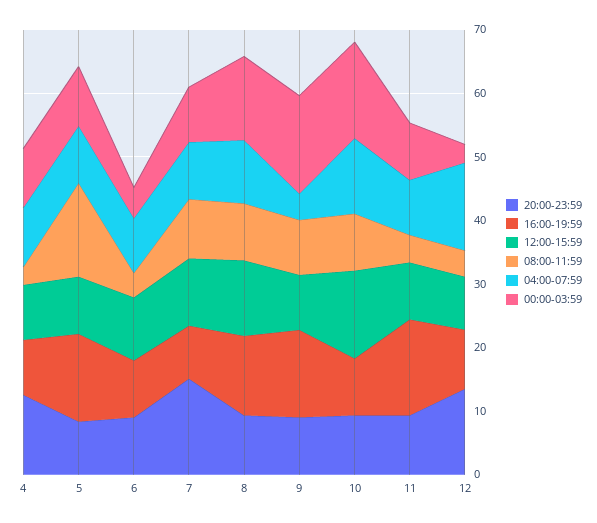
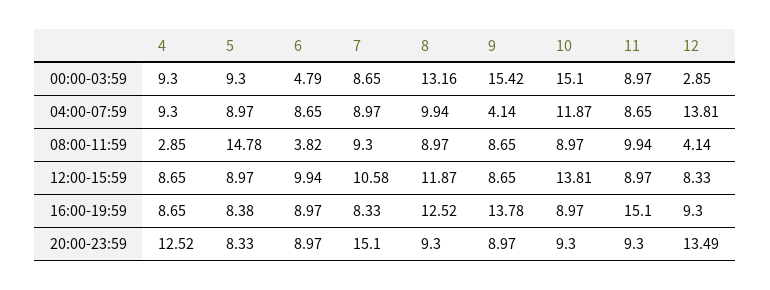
  {
    "20:00-23:59": {
      "4": 12.52,
      "5": 8.33,
      "6": 8.97,
      "7": 15.1,
      "8": 9.3,
      "9": 8.97,
      "10": 9.3,
      "11": 9.3,
      "12": 13.49
    },
    "16:00-19:59": {
      "4": 8.65,
-     "5": 14,
+     "5": 8.38,
      "6": 8.97,
      "7": 8.33,
      "8": 12.52,
      "9": 13.78,
      "10": 8.97,
      "11": 15.1,
      "12": 9.3
    },
    "12:00-15:59": {
      "4": 8.65,
      "5": 8.97,
      "6": 9.94,
      "7": 10.58,
      "8": 11.87,
      "9": 8.65,
      "10": 13.81,
      "11": 8.97,
      "12": 8.33
    },
    "08:00-11:59": {
      "4": 2.85,
      "5": 14.78,
      "6": 3.82,
      "7": 9.3,
      "8": 8.97,
      "9": 8.65,
      "10": 8.97,
-     "11": 4,
+     "11": 9.94,
      "12": 4.14
    },
    "04:00-07:59": {
      "4": 9.3,
      "5": 8.97,
      "6": 8.65,
      "7": 8.97,
      "8": 9.94,
      "9": 4.14,
      "10": 11.87,
      "11": 8.65,
      "12": 13.81
    },
    "00:00-03:59": {
      "4": 9.3,
      "5": 9.3,
      "6": 4.79,
      "7": 8.65,
      "8": 13.16,
      "9": 15.42,
      "10": 15.1,
      "11": 8.97,
      "12": 2.85
    }
  }

